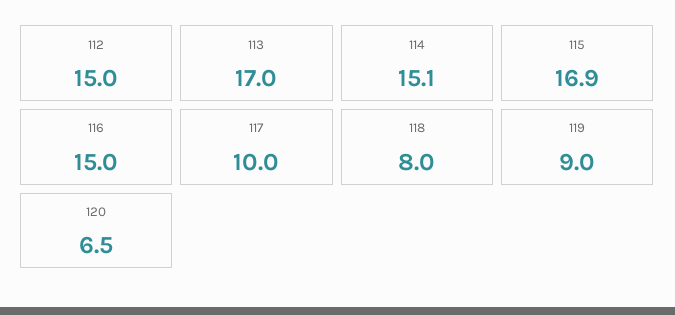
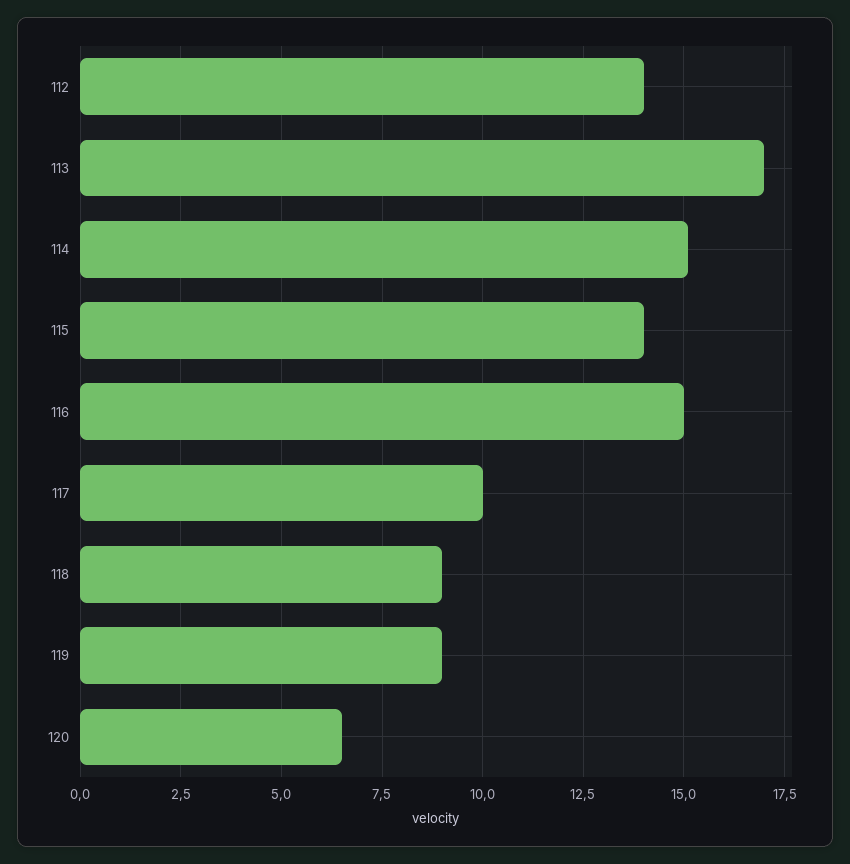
  {
-   "112": 15,
+   "112": 14,
    "113": 17,
    "114": 15.1,
-   "115": 16.9,
+   "115": 14,
    "116": 15,
    "117": 10,
-   "118": 8,
+   "118": 9,
    "119": 9,
    "120": 6.5
  }

